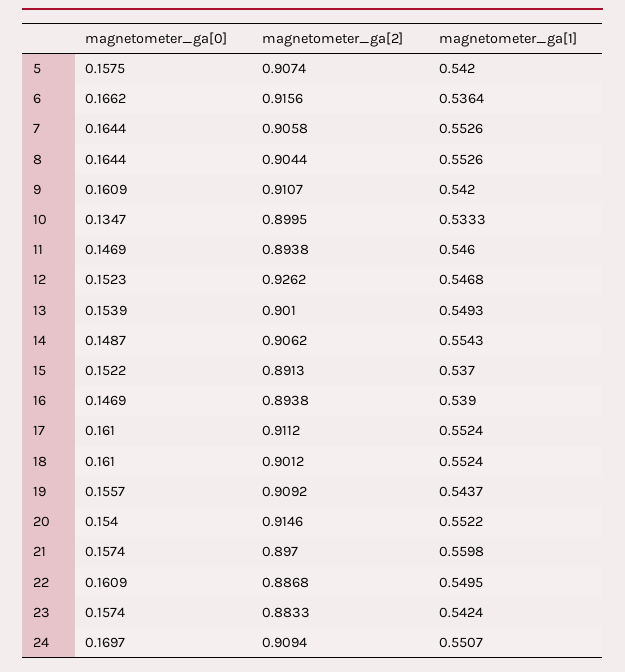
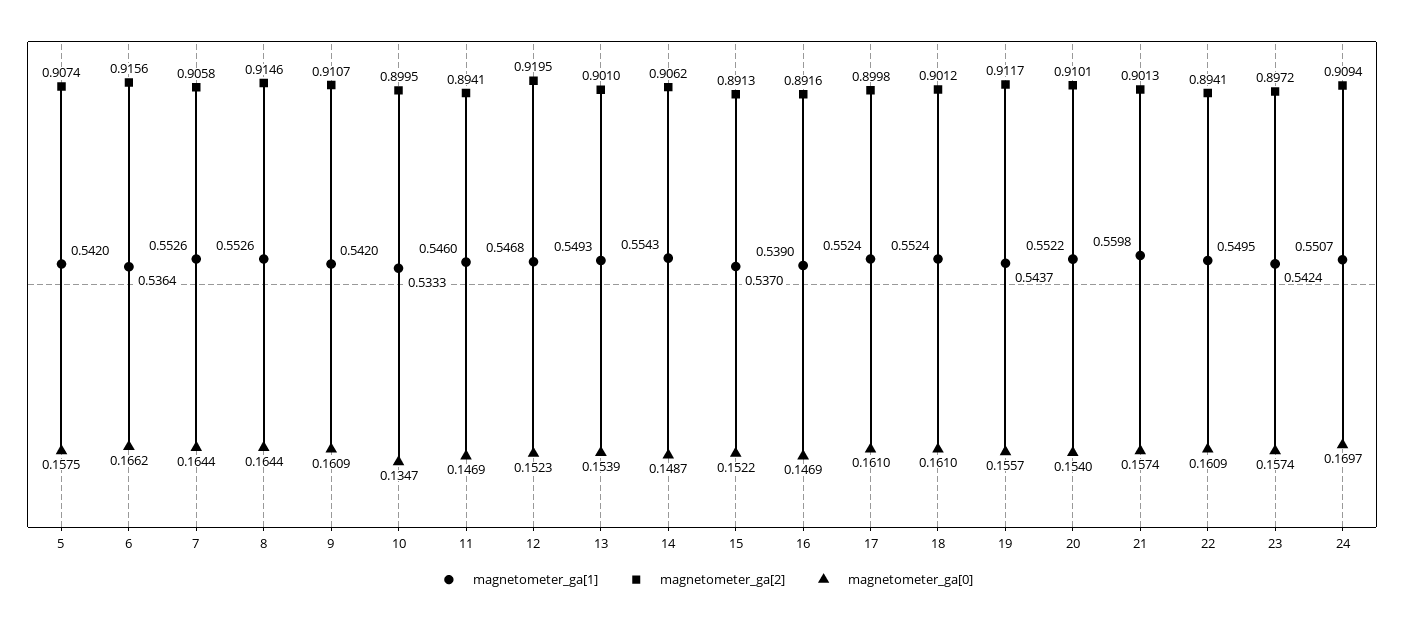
  {
    "magnetometer_ga[0]": {
      "5": 0.1575,
      "6": 0.1662,
      "7": 0.1644,
      "8": 0.1644,
      "9": 0.1609,
      "10": 0.1347,
      "11": 0.1469,
      "12": 0.1523,
      "13": 0.1539,
      "14": 0.1487,
      "15": 0.1522,
      "16": 0.1469,
      "17": 0.161,
      "18": 0.161,
      "19": 0.1557,
      "20": 0.154,
      "21": 0.1574,
      "22": 0.1609,
      "23": 0.1574,
      "24": 0.1697
    },
    "magnetometer_ga[2]": {
      "5": 0.9074,
      "6": 0.9156,
      "7": 0.9058,
-     "8": 0.9044,
+     "8": 0.9146,
      "9": 0.9107,
      "10": 0.8995,
-     "11": 0.8938,
+     "11": 0.8941,
-     "12": 0.9262,
+     "12": 0.9195,
      "13": 0.901,
      "14": 0.9062,
      "15": 0.8913,
-     "16": 0.8938,
+     "16": 0.8916,
-     "17": 0.9112,
+     "17": 0.8998,
      "18": 0.9012,
-     "19": 0.9092,
+     "19": 0.9117,
-     "20": 0.9146,
+     "20": 0.9101,
-     "21": 0.897,
+     "21": 0.9013,
-     "22": 0.8868,
+     "22": 0.8941,
-     "23": 0.8833,
+     "23": 0.8972,
      "24": 0.9094
    },
    "magnetometer_ga[1]": {
      "5": 0.542,
      "6": 0.5364,
      "7": 0.5526,
      "8": 0.5526,
      "9": 0.542,
      "10": 0.5333,
      "11": 0.546,
      "12": 0.5468,
      "13": 0.5493,
      "14": 0.5543,
      "15": 0.537,
      "16": 0.539,
      "17": 0.5524,
      "18": 0.5524,
      "19": 0.5437,
      "20": 0.5522,
      "21": 0.5598,
      "22": 0.5495,
      "23": 0.5424,
      "24": 0.5507
    }
  }

